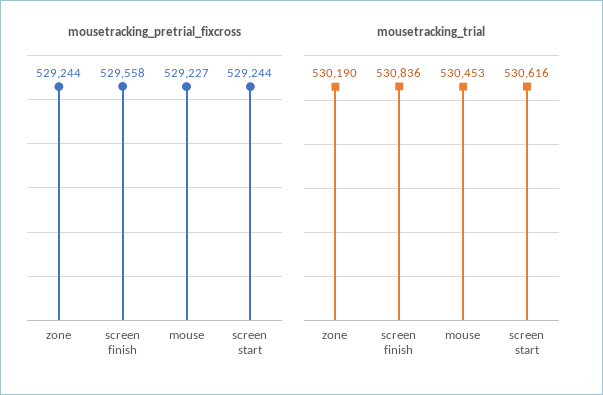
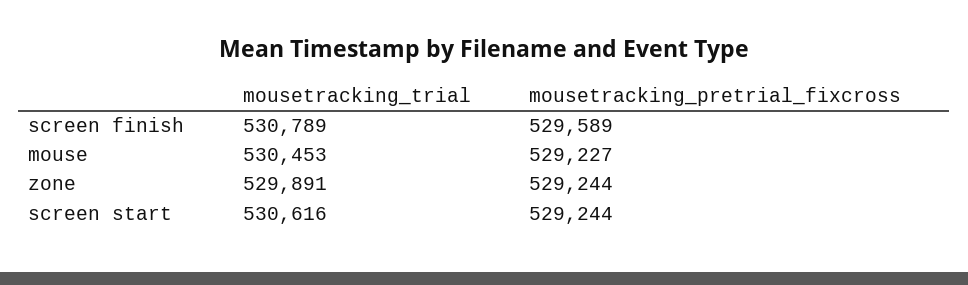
  {
    "mousetracking_pretrial_fixcross": {
      "zone": 529244,
-     "screen finish": 529558,
+     "screen finish": 529589,
      "mouse": 529227,
      "screen start": 529244
    },
    "mousetracking_trial": {
-     "zone": 530190,
+     "zone": 529891,
-     "screen finish": 530836,
+     "screen finish": 530789,
      "mouse": 530453,
      "screen start": 530616
    }
  }

